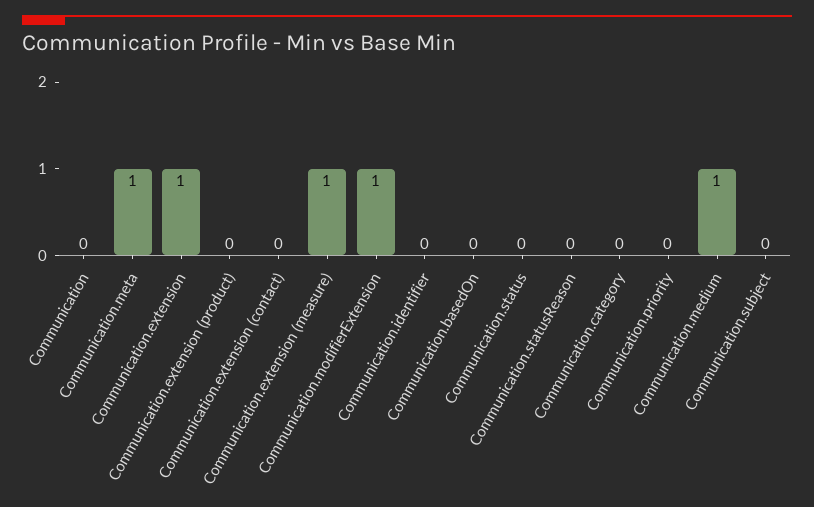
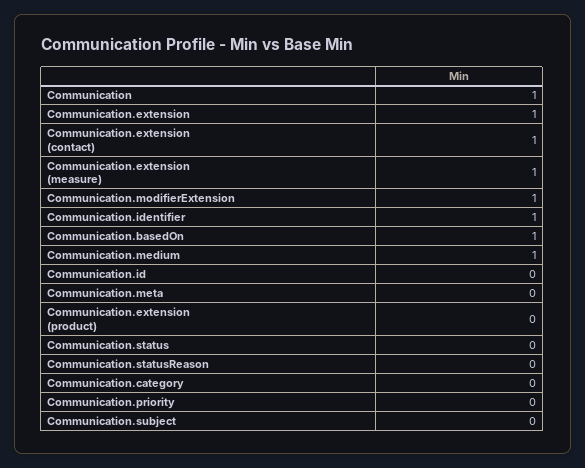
  {
-   "Communication": 0,
+   "Communication": 1,
-   "Communication.meta": 1,
+   "Communication.meta": 0,
    "Communication.extension": 1,
    "Communication.extension (product)": 0,
-   "Communication.extension (contact)": 0,
+   "Communication.extension (contact)": 1,
    "Communication.extension (measure)": 1,
    "Communication.modifierExtension": 1,
-   "Communication.identifier": 0,
+   "Communication.identifier": 1,
-   "Communication.basedOn": 0,
+   "Communication.basedOn": 1,
    "Communication.status": 0,
    "Communication.statusReason": 0,
    "Communication.category": 0,
    "Communication.priority": 0,
    "Communication.medium": 1,
-   "Communication.subject": 0
+   "Communication.subject": 0,
+   "Communication.id": 0
  }

